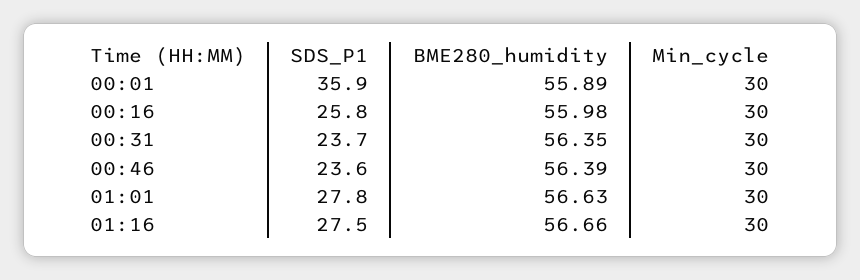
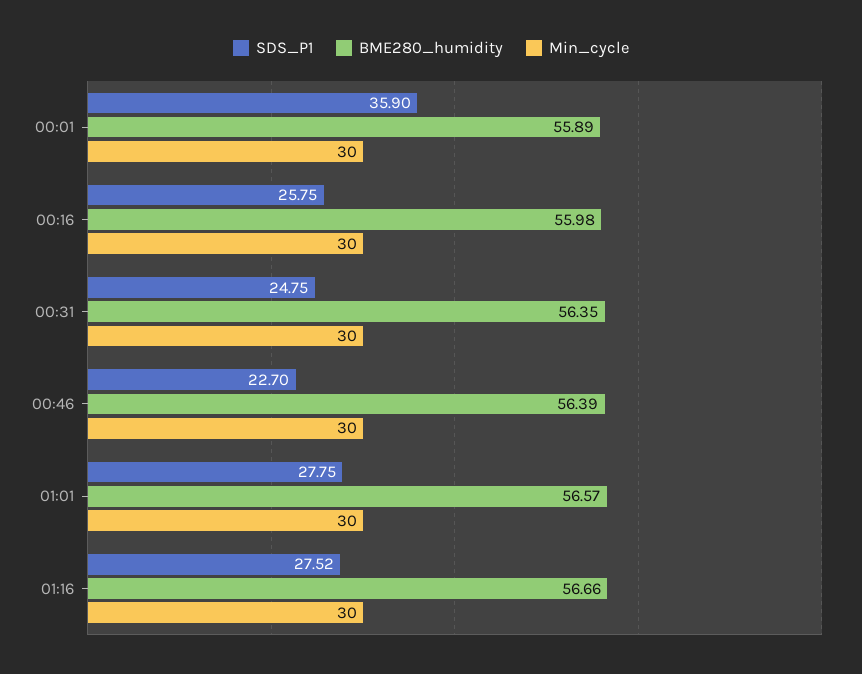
  {
    "SDS_P1": {
      "00:01": 35.9,
      "00:16": 25.75,
-     "00:31": 23.7,
+     "00:31": 24.75,
-     "00:46": 23.6,
+     "00:46": 22.7,
      "01:01": 27.75,
      "01:16": 27.52
    },
    "BME280_humidity": {
      "00:01": 55.89,
      "00:16": 55.98,
      "00:31": 56.35,
      "00:46": 56.39,
-     "01:01": 56.63,
+     "01:01": 56.57,
      "01:16": 56.66
    },
    "Min_cycle": {
      "00:01": 30,
      "00:16": 30,
      "00:31": 30,
      "00:46": 30,
      "01:01": 30,
      "01:16": 30
    }
  }

